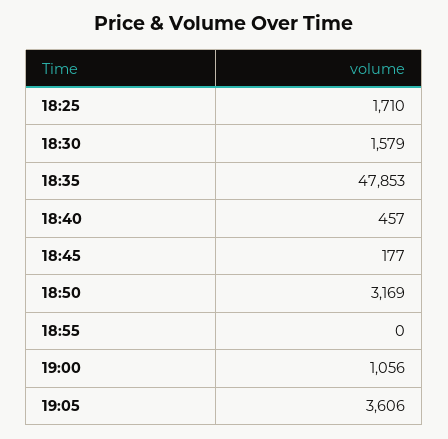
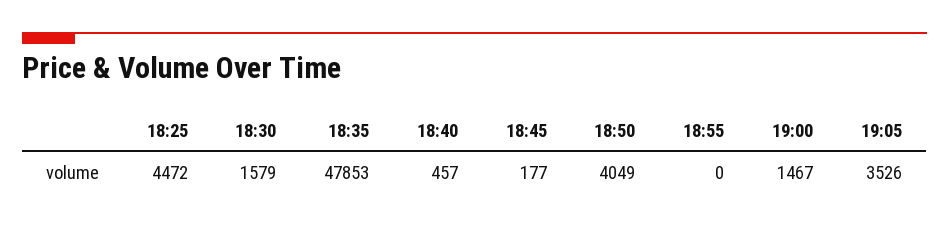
  {
-   "18:25": 1710,
+   "18:25": 4472,
    "18:30": 1579,
    "18:35": 47853,
    "18:40": 457,
    "18:45": 177,
-   "18:50": 3169,
+   "18:50": 4049,
    "18:55": 0,
-   "19:00": 1056,
+   "19:00": 1467,
-   "19:05": 3606
+   "19:05": 3526
  }

